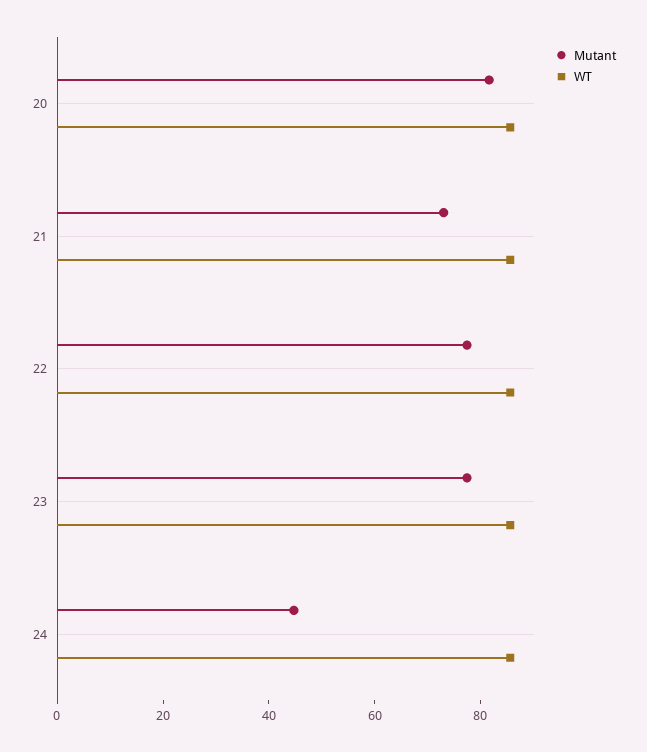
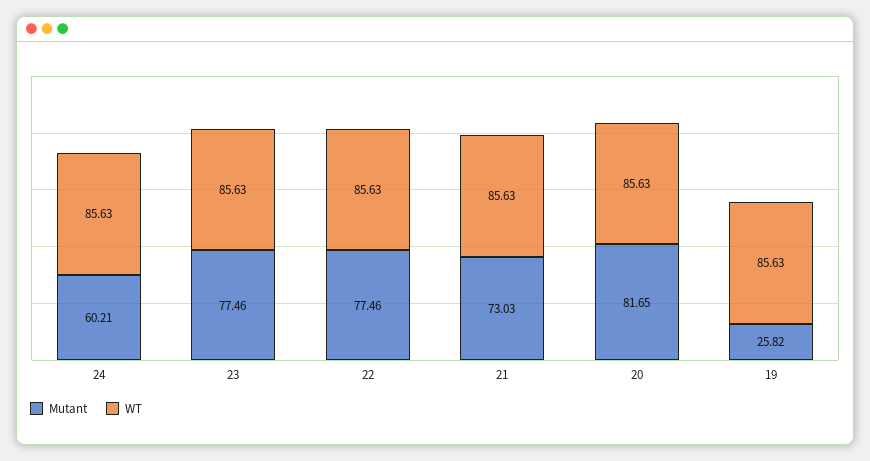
  {
    "Mutant": {
      "20": 81.65,
      "21": 73.03,
      "22": 77.46,
      "23": 77.46,
-     "24": 45
+     "24": 60.21,
+     "19": 25.82
    },
    "WT": {
      "20": 85.63,
      "21": 85.63,
      "22": 85.63,
      "23": 85.63,
-     "24": 85.63
+     "24": 85.63,
+     "19": 85.63
    }
  }

